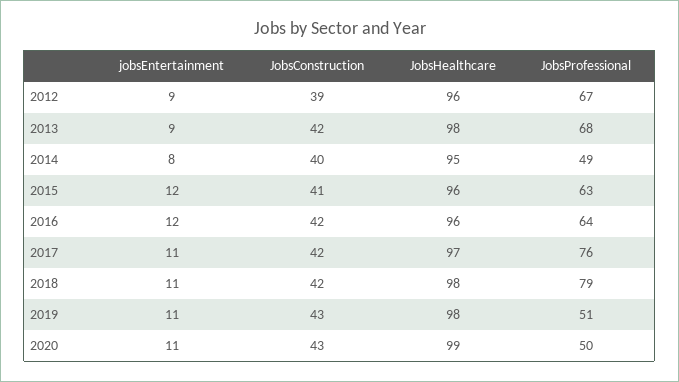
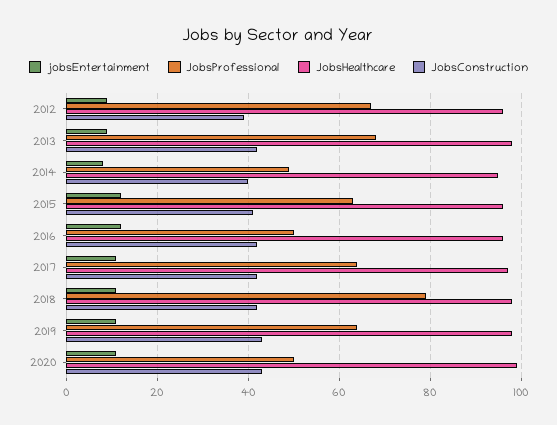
  {
    "jobsEntertainment": {
      "2012": 9,
      "2013": 9,
      "2014": 8,
      "2015": 12,
      "2016": 12,
      "2017": 11,
      "2018": 11,
      "2019": 11,
      "2020": 11
    },
    "JobsConstruction": {
      "2012": 39,
      "2013": 42,
      "2014": 40,
      "2015": 41,
      "2016": 42,
      "2017": 42,
      "2018": 42,
      "2019": 43,
      "2020": 43
    },
    "JobsHealthcare": {
      "2012": 96,
      "2013": 98,
      "2014": 95,
      "2015": 96,
      "2016": 96,
      "2017": 97,
      "2018": 98,
      "2019": 98,
      "2020": 99
    },
    "JobsProfessional": {
      "2012": 67,
      "2013": 68,
      "2014": 49,
      "2015": 63,
-     "2016": 64,
+     "2016": 50,
-     "2017": 76,
+     "2017": 65,
      "2018": 79,
-     "2019": 51,
+     "2019": 65,
      "2020": 50
    }
  }

